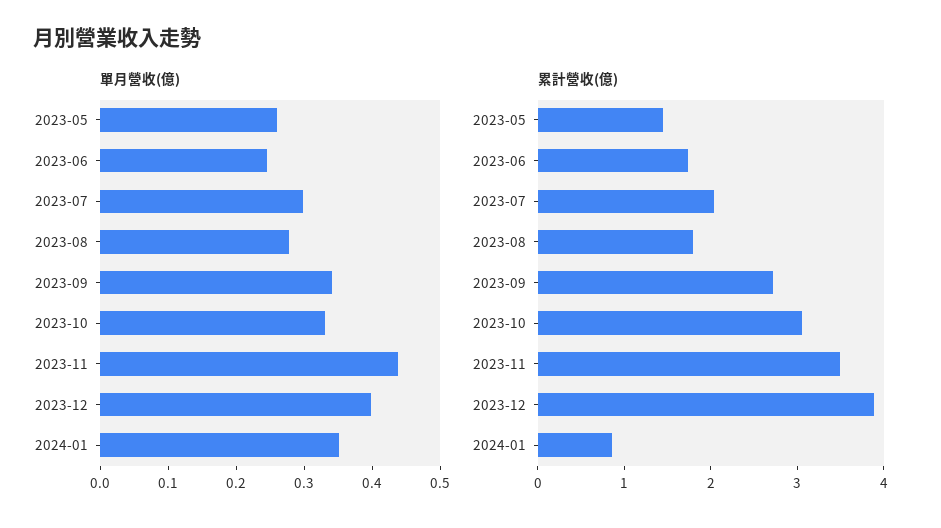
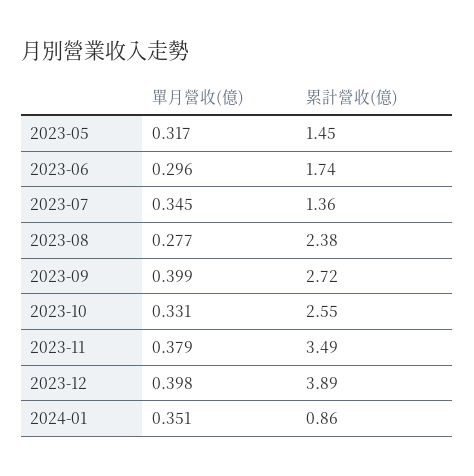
  {
    "單月營收(億)": {
-     "2023-05": 0.26,
+     "2023-05": 0.317,
-     "2023-06": 0.24,
+     "2023-06": 0.296,
-     "2023-07": 0.3,
+     "2023-07": 0.345,
      "2023-08": 0.277,
-     "2023-09": 0.34,
+     "2023-09": 0.399,
      "2023-10": 0.331,
-     "2023-11": 0.44,
+     "2023-11": 0.379,
      "2023-12": 0.398,
      "2024-01": 0.351
    },
    "累計營收(億)": {
      "2023-05": 1.45,
      "2023-06": 1.74,
-     "2023-07": 2,
+     "2023-07": 1.36,
-     "2023-08": 1.8,
+     "2023-08": 2.38,
      "2023-09": 2.72,
-     "2023-10": 3,
+     "2023-10": 2.55,
      "2023-11": 3.49,
      "2023-12": 3.89,
      "2024-01": 0.86
    }
  }

